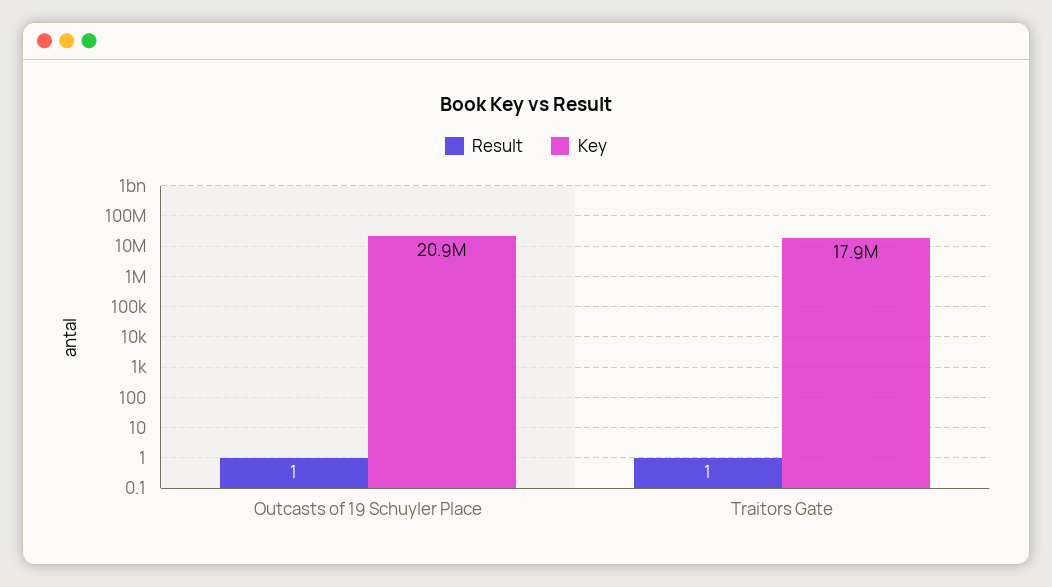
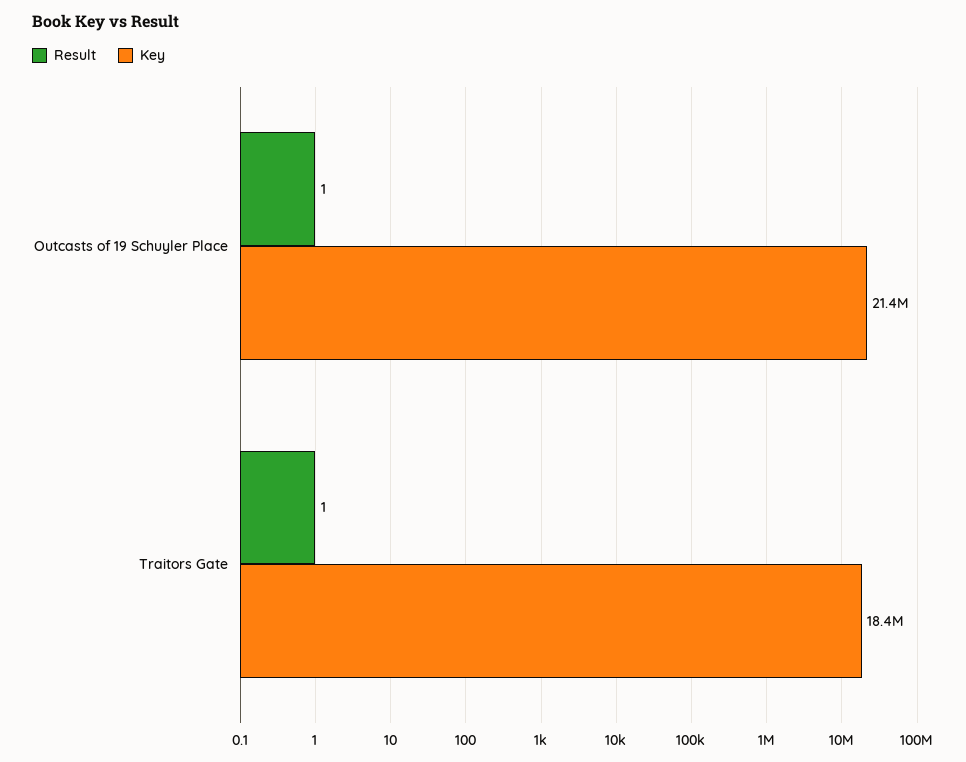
  {
    "Result": {
      "Outcasts of 19 Schuyler Place": 1,
      "Traitors Gate": 1
    },
    "Key": {
-     "Outcasts of 19 Schuyler Place": 20900000,
+     "Outcasts of 19 Schuyler Place": 21400000,
-     "Traitors Gate": 17900000
+     "Traitors Gate": 18400000
    }
  }

